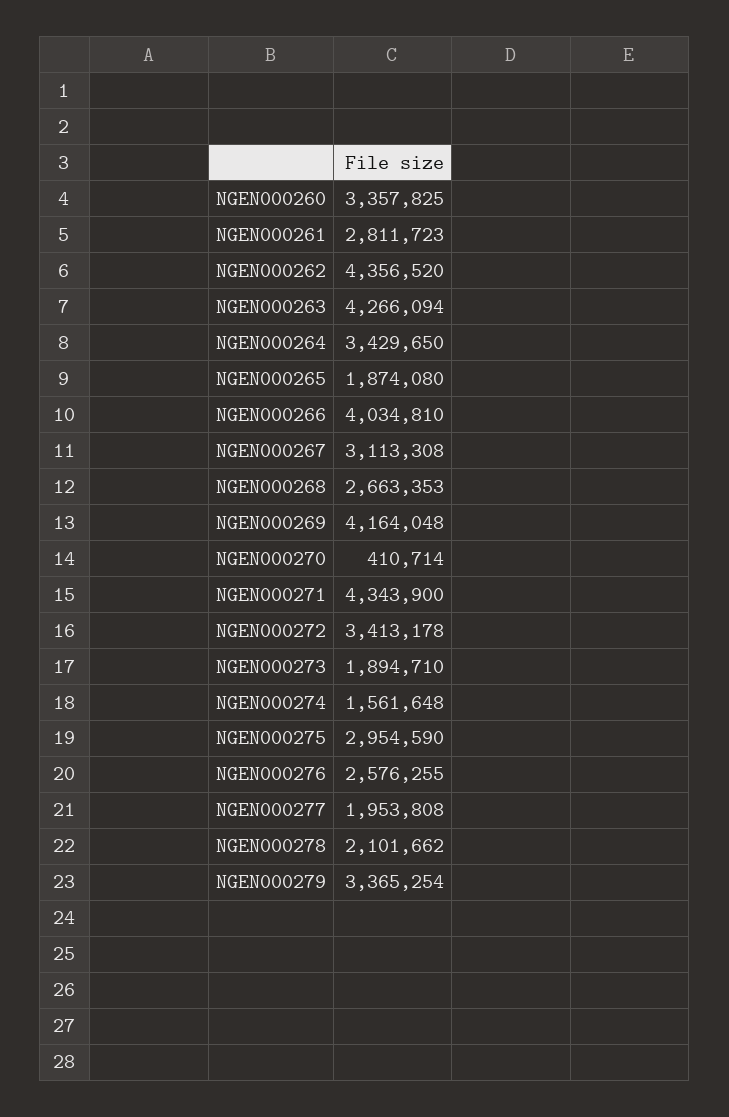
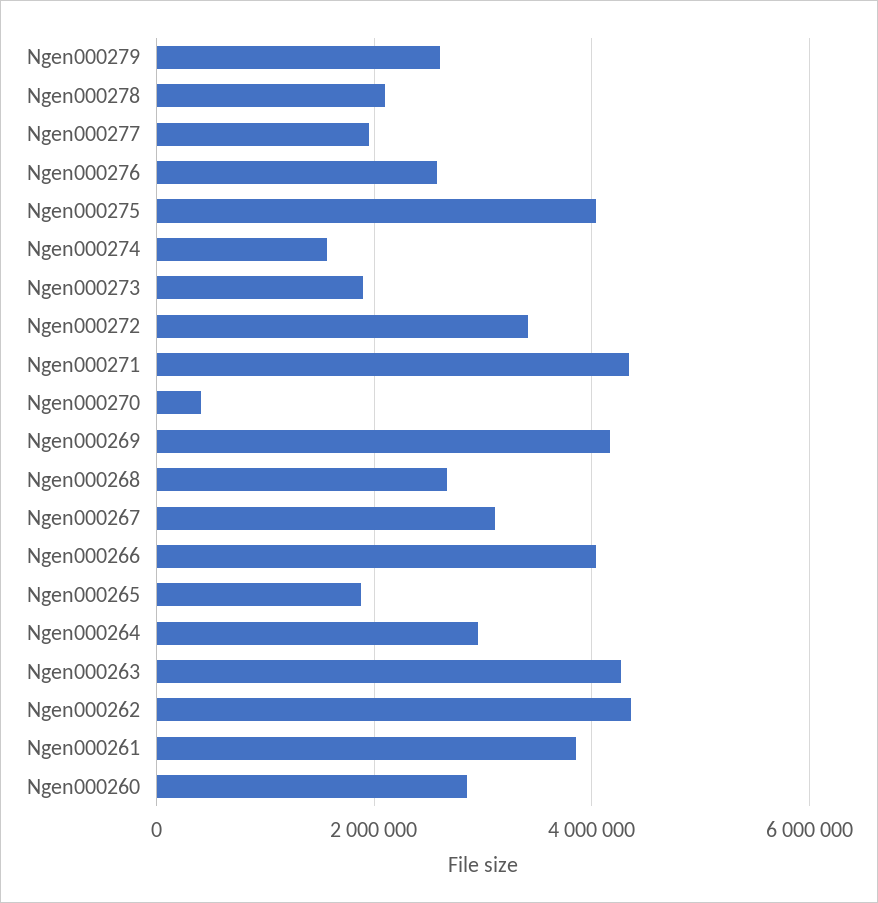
  {
-   "NGEN000260": 3357825,
+   "NGEN000260": 2800000,
-   "NGEN000261": 2811723,
+   "NGEN000261": 3800000,
    "NGEN000262": 4356520,
    "NGEN000263": 4266094,
-   "NGEN000264": 3429650,
+   "NGEN000264": 3000000,
    "NGEN000265": 1874080,
    "NGEN000266": 4034810,
    "NGEN000267": 3113308,
    "NGEN000268": 2663353,
    "NGEN000269": 4164048,
    "NGEN000270": 410714,
    "NGEN000271": 4343900,
    "NGEN000272": 3413178,
    "NGEN000273": 1894710,
    "NGEN000274": 1561648,
-   "NGEN000275": 2954590,
+   "NGEN000275": 4000000,
    "NGEN000276": 2576255,
    "NGEN000277": 1953808,
    "NGEN000278": 2101662,
-   "NGEN000279": 3365254
+   "NGEN000279": 2600000
  }

